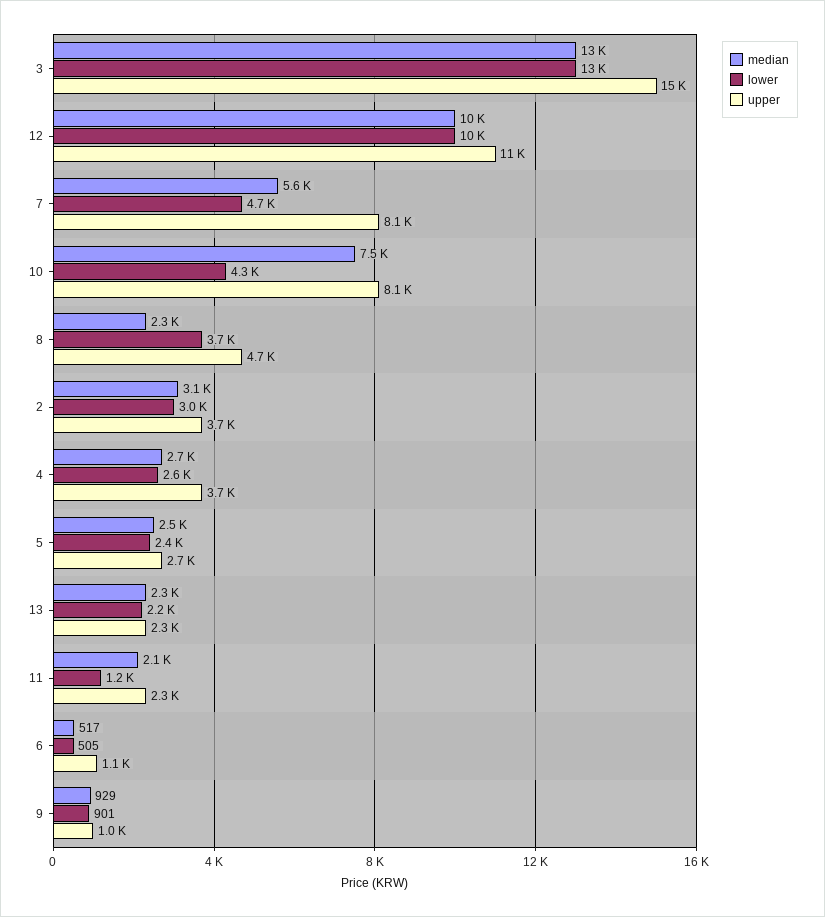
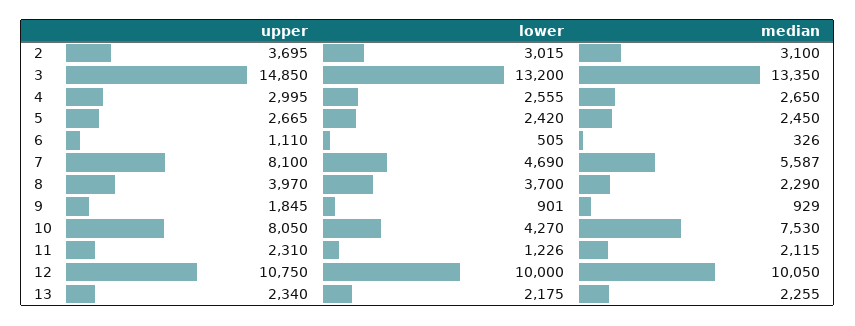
  {
    "median": {
      "3": 13350,
      "12": 10050,
      "7": 5587,
      "10": 7530,
      "8": 2290,
      "2": 3100,
      "4": 2650,
      "5": 2450,
      "13": 2255,
      "11": 2115,
-     "6": 517,
+     "6": 326,
      "9": 929
    },
    "lower": {
      "3": 13200,
      "12": 10000,
      "7": 4690,
      "10": 4270,
      "8": 3700,
      "2": 3015,
      "4": 2555,
      "5": 2420,
      "13": 2175,
      "11": 1226,
      "6": 505,
      "9": 901
    },
    "upper": {
      "3": 14850,
      "12": 10750,
      "7": 8100,
      "10": 8050,
-     "8": 4700,
+     "8": 3970,
      "2": 3695,
-     "4": 3700,
+     "4": 2995,
      "5": 2665,
      "13": 2340,
      "11": 2310,
      "6": 1110,
-     "9": 1000
+     "9": 1845
    }
  }

